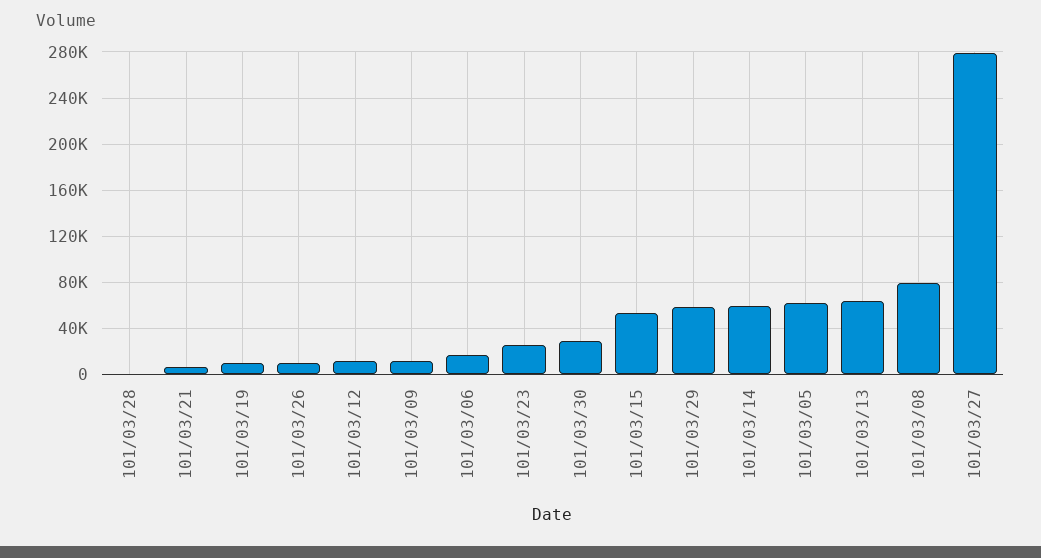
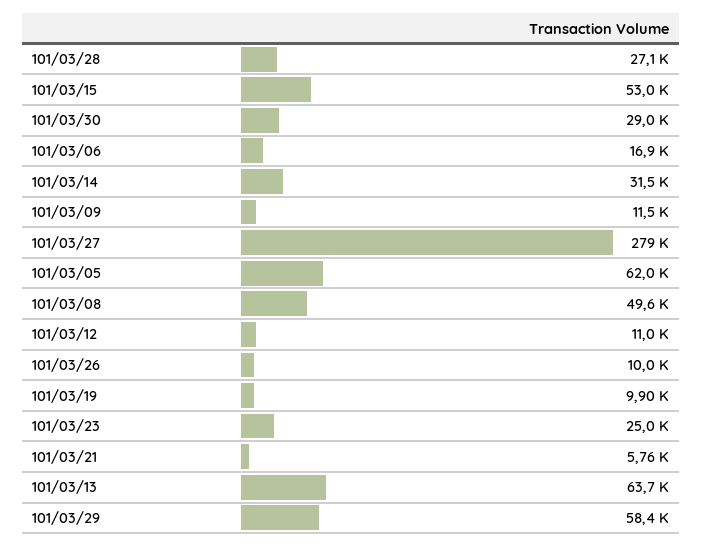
  {
-   "101/03/28": 0,
+   "101/03/28": 27100,
    "101/03/21": 5760,
    "101/03/19": 9900,
    "101/03/26": 10000,
    "101/03/12": 11000,
    "101/03/09": 11500,
    "101/03/06": 16900,
    "101/03/23": 25000,
    "101/03/30": 29000,
    "101/03/15": 53000,
    "101/03/29": 58400,
-   "101/03/14": 60000,
+   "101/03/14": 31500,
    "101/03/05": 62000,
    "101/03/13": 63700,
-   "101/03/08": 80000,
+   "101/03/08": 49600,
    "101/03/27": 279000
  }

